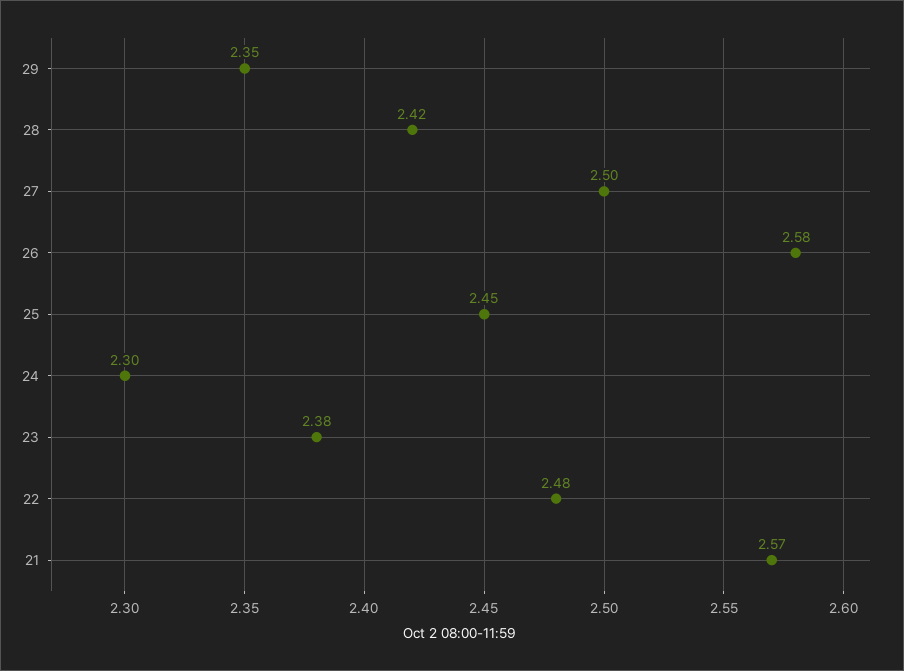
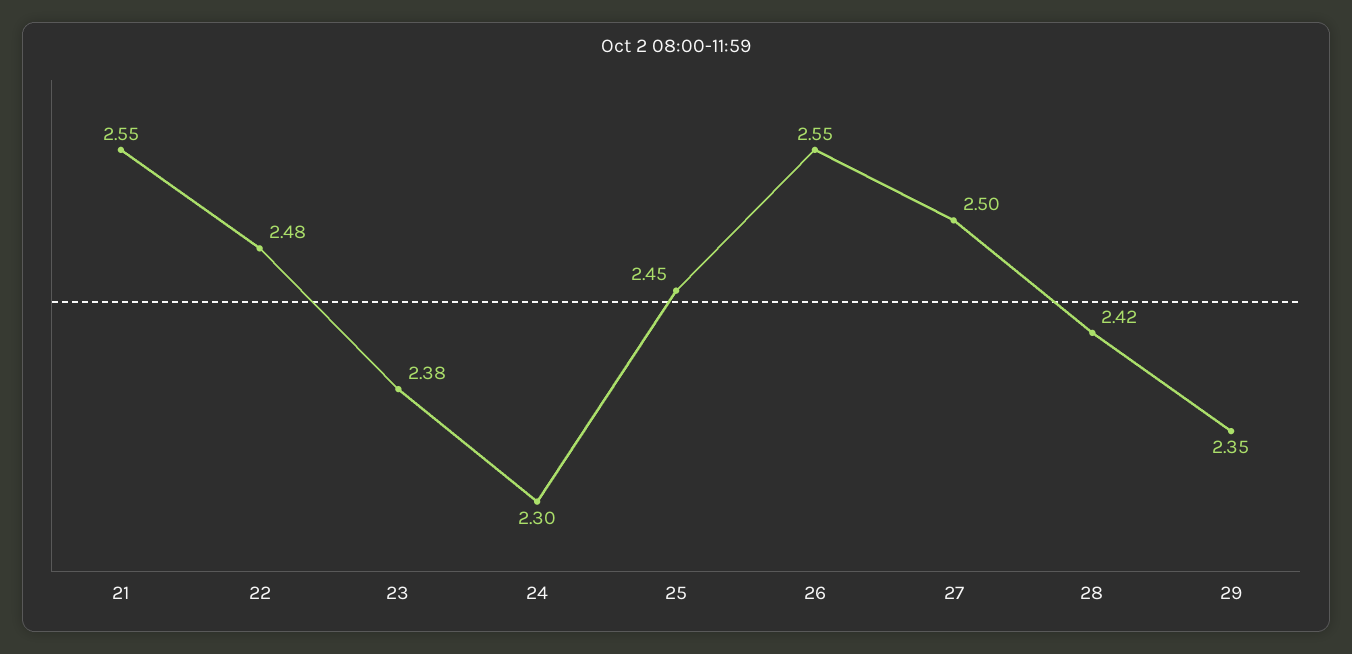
  {
    "29": 2.35,
    "28": 2.42,
    "27": 2.5,
-   "26": 2.58,
+   "26": 2.55,
    "25": 2.45,
    "24": 2.3,
    "23": 2.38,
    "22": 2.48,
-   "21": 2.57
+   "21": 2.55
  }

